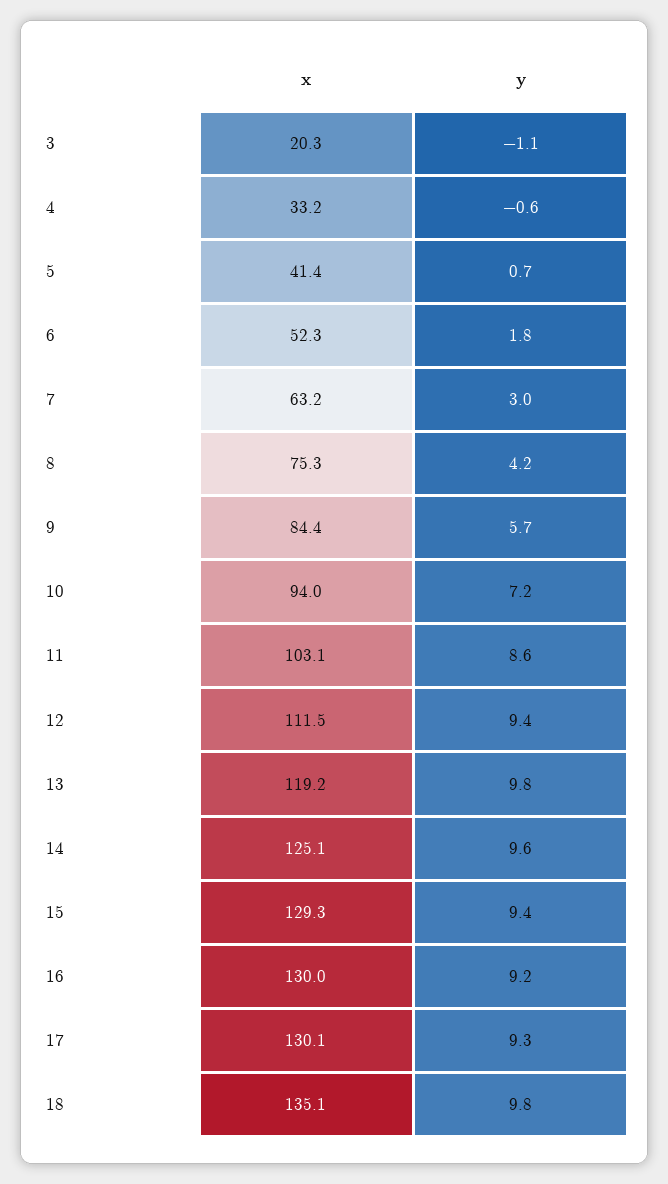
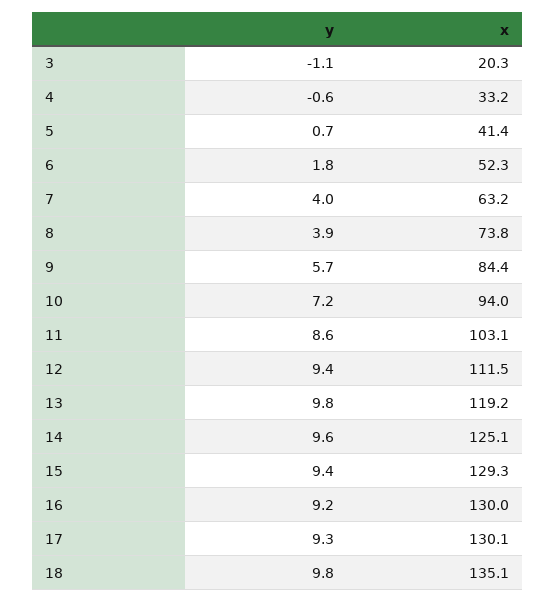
  {
    "x": {
      "3": 20.3,
      "4": 33.2,
      "5": 41.4,
      "6": 52.3,
      "7": 63.2,
-     "8": 75.3,
+     "8": 73.8,
      "9": 84.4,
      "10": 94,
      "11": 103.1,
      "12": 111.5,
      "13": 119.2,
      "14": 125.1,
      "15": 129.3,
      "16": 130,
      "17": 130.1,
      "18": 135.1
    },
    "y": {
      "3": -1.1,
      "4": -0.6,
      "5": 0.7,
      "6": 1.8,
-     "7": 3,
+     "7": 4,
-     "8": 4.2,
+     "8": 3.9,
      "9": 5.7,
      "10": 7.2,
      "11": 8.6,
      "12": 9.4,
      "13": 9.8,
      "14": 9.6,
      "15": 9.4,
      "16": 9.2,
      "17": 9.3,
      "18": 9.8
    }
  }

